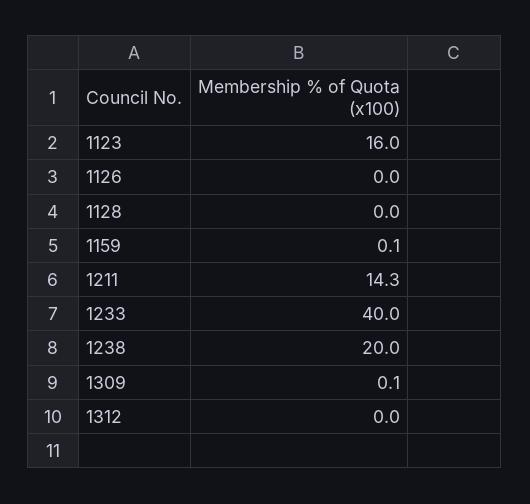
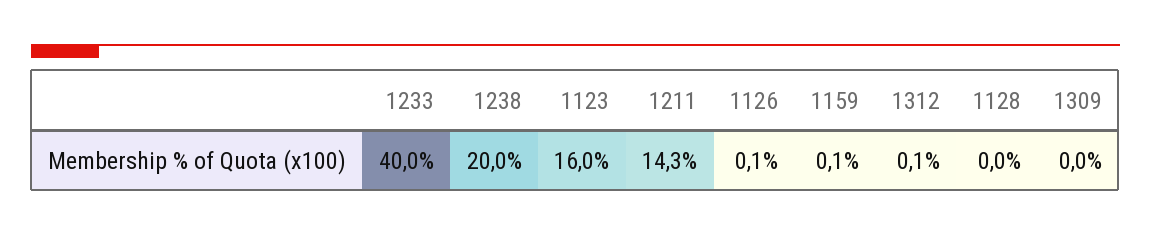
  {
    "1123": 16,
-   "1126": 0,
+   "1126": 0.1,
    "1128": 0,
    "1159": 0.1,
    "1211": 14.3,
    "1233": 40,
    "1238": 20,
-   "1309": 0.1,
+   "1309": 0,
-   "1312": 0
+   "1312": 0.1
  }

